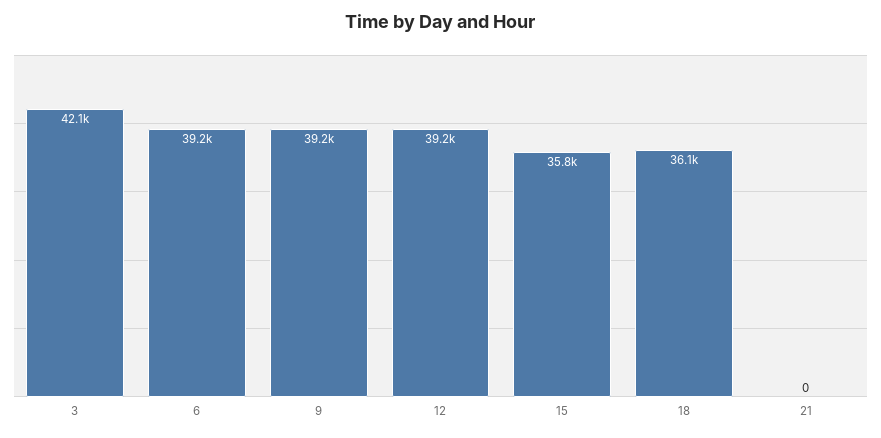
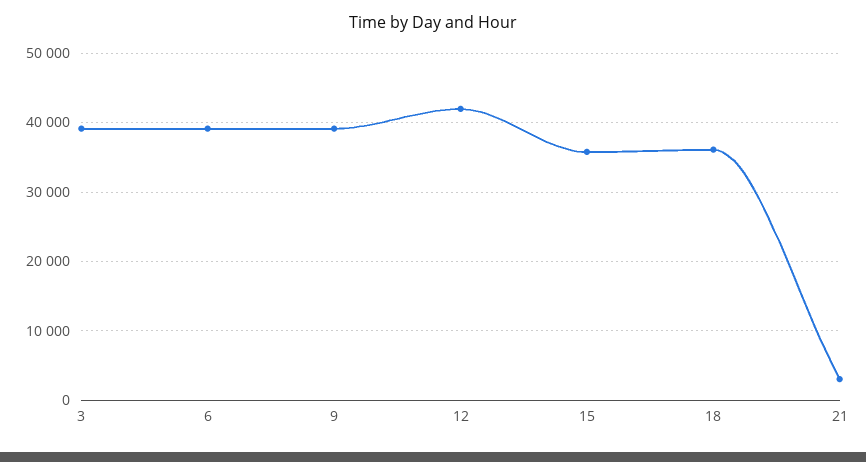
  {
-   "3": 42100,
+   "3": 39000,
    "6": 39200,
    "9": 39200,
-   "12": 39200,
+   "12": 42000,
    "15": 35800,
    "18": 36100,
-   "21": 0
+   "21": 3000
  }

